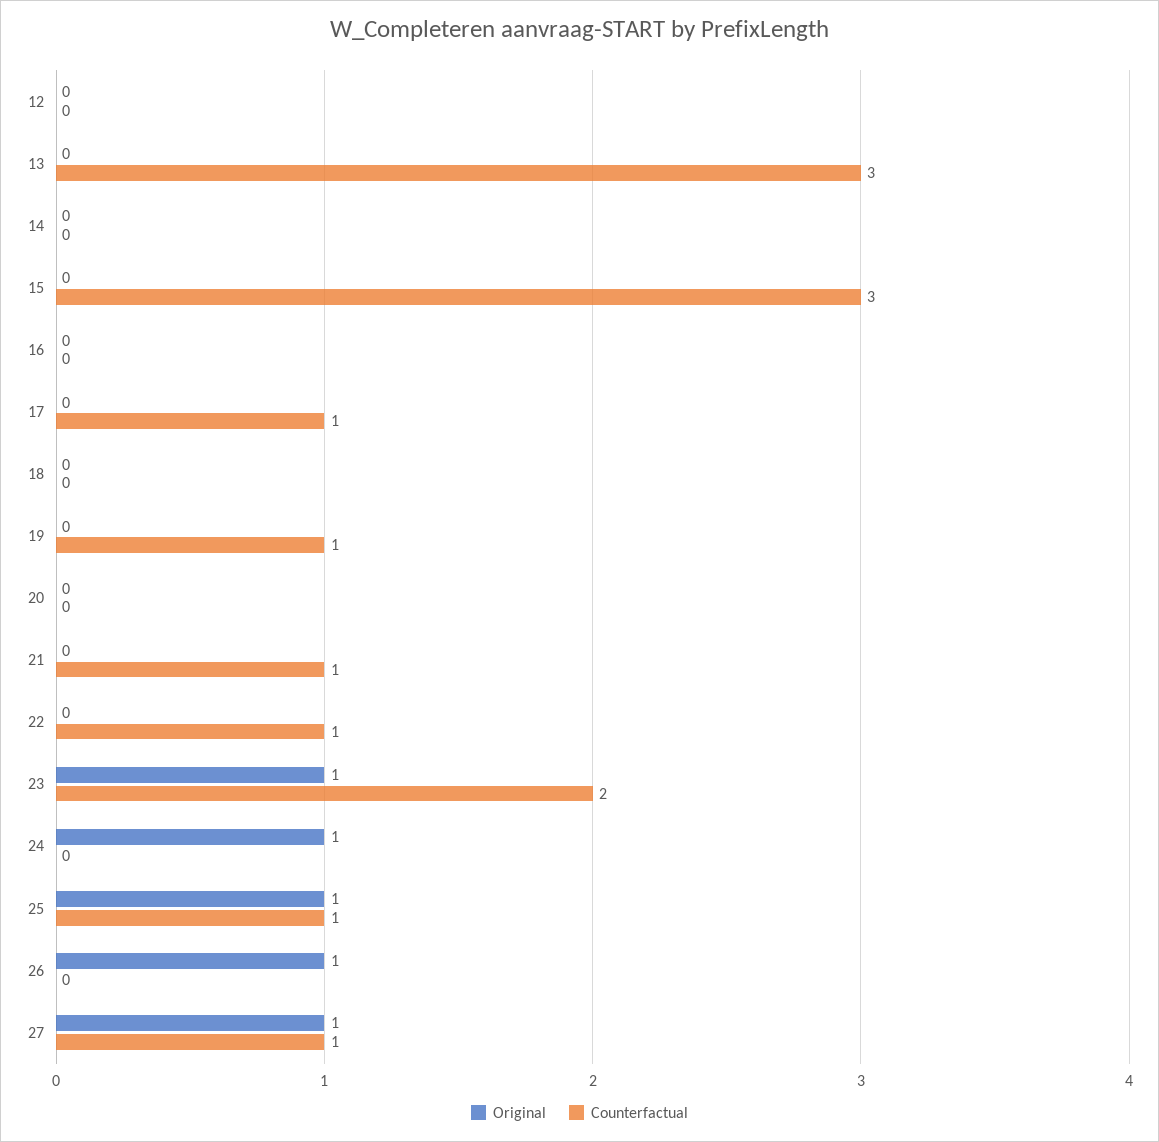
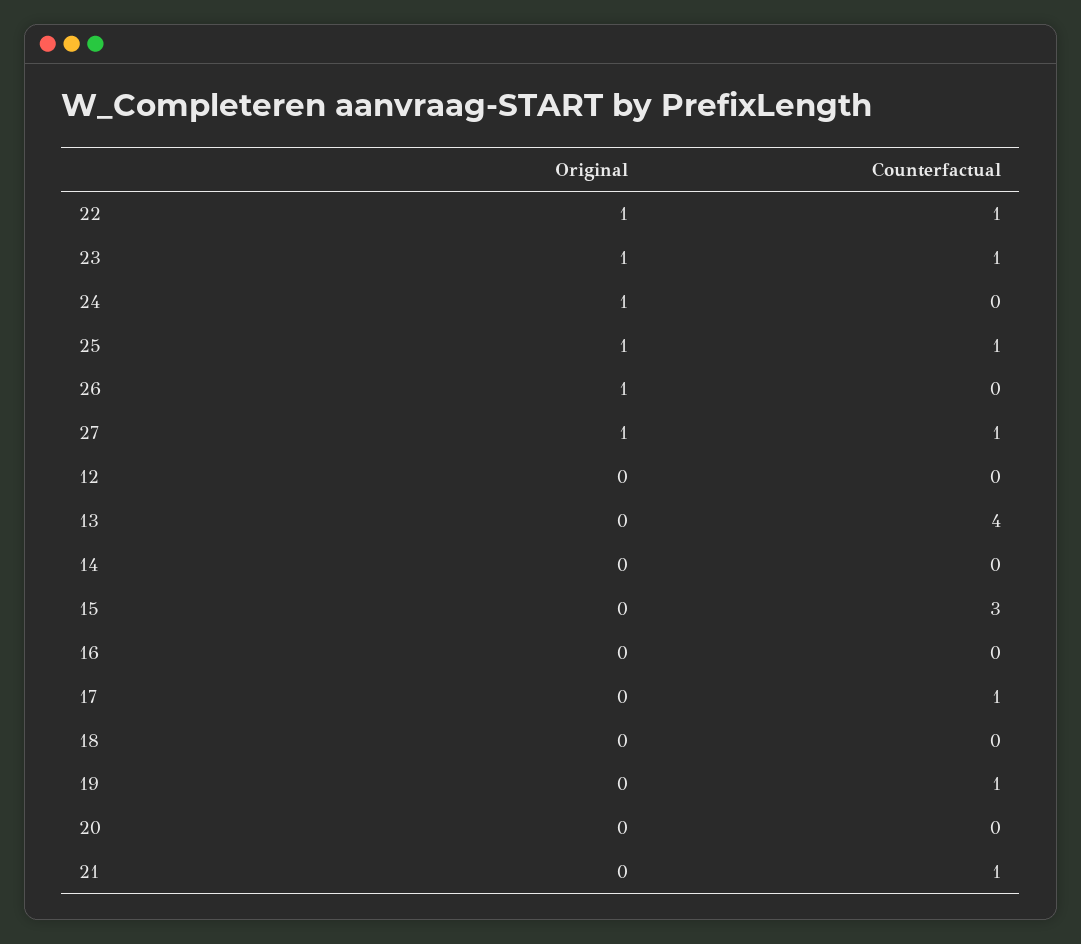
  {
    "Original": {
      "12": 0,
      "13": 0,
      "14": 0,
      "15": 0,
      "16": 0,
      "17": 0,
      "18": 0,
      "19": 0,
      "20": 0,
      "21": 0,
-     "22": 0,
+     "22": 1,
      "23": 1,
      "24": 1,
      "25": 1,
      "26": 1,
      "27": 1
    },
    "Counterfactual": {
      "12": 0,
-     "13": 3,
+     "13": 4,
      "14": 0,
      "15": 3,
      "16": 0,
      "17": 1,
      "18": 0,
      "19": 1,
      "20": 0,
      "21": 1,
      "22": 1,
-     "23": 2,
+     "23": 1,
      "24": 0,
      "25": 1,
      "26": 0,
      "27": 1
    }
  }

